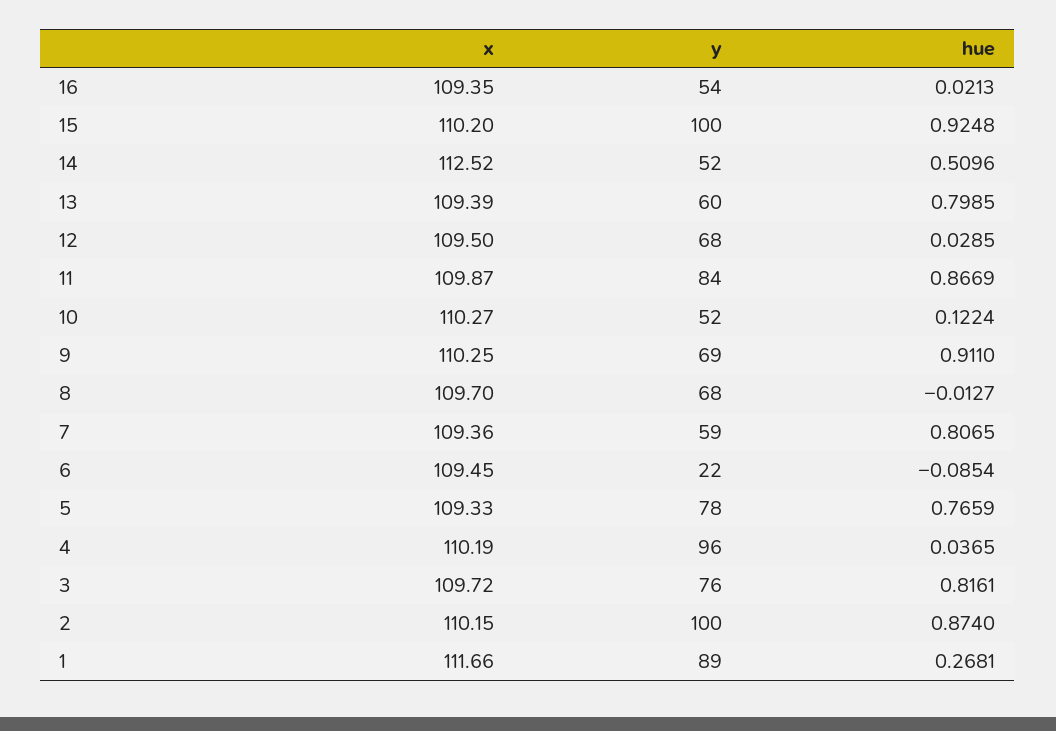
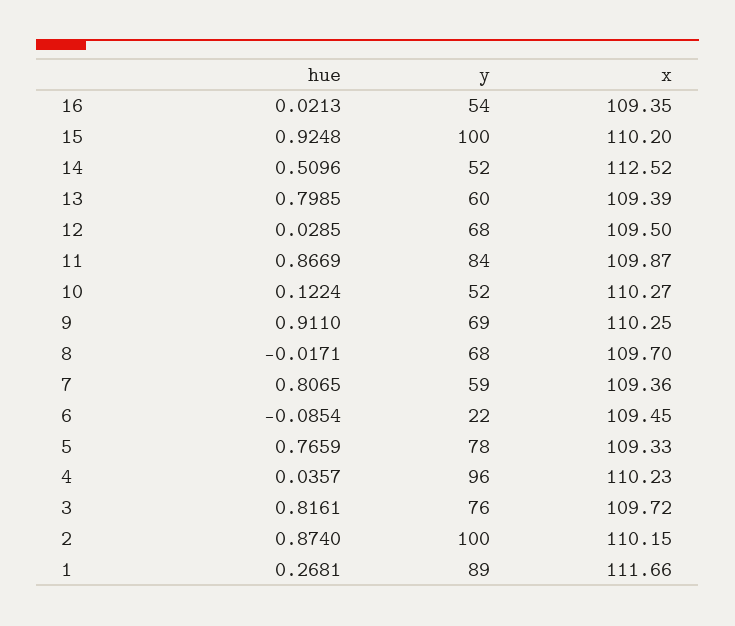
  {
    "x": {
      "16": 109.35,
      "15": 110.2,
      "14": 112.52,
      "13": 109.39,
      "12": 109.5,
      "11": 109.87,
      "10": 110.27,
      "9": 110.25,
      "8": 109.7,
      "7": 109.36,
      "6": 109.45,
      "5": 109.33,
-     "4": 110.19,
+     "4": 110.23,
      "3": 109.72,
      "2": 110.15,
      "1": 111.66
    },
    "y": {
      "16": 54,
      "15": 100,
      "14": 52,
      "13": 60,
      "12": 68,
      "11": 84,
      "10": 52,
      "9": 69,
      "8": 68,
      "7": 59,
      "6": 22,
      "5": 78,
      "4": 96,
      "3": 76,
      "2": 100,
      "1": 89
    },
    "hue": {
      "16": 0.0213,
      "15": 0.9248,
      "14": 0.5096,
      "13": 0.7985,
      "12": 0.0285,
      "11": 0.8669,
      "10": 0.1224,
      "9": 0.911,
-     "8": -0.0127,
+     "8": -0.0171,
      "7": 0.8065,
      "6": -0.0854,
      "5": 0.7659,
-     "4": 0.0365,
+     "4": 0.0357,
      "3": 0.8161,
      "2": 0.874,
      "1": 0.2681
    }
  }

